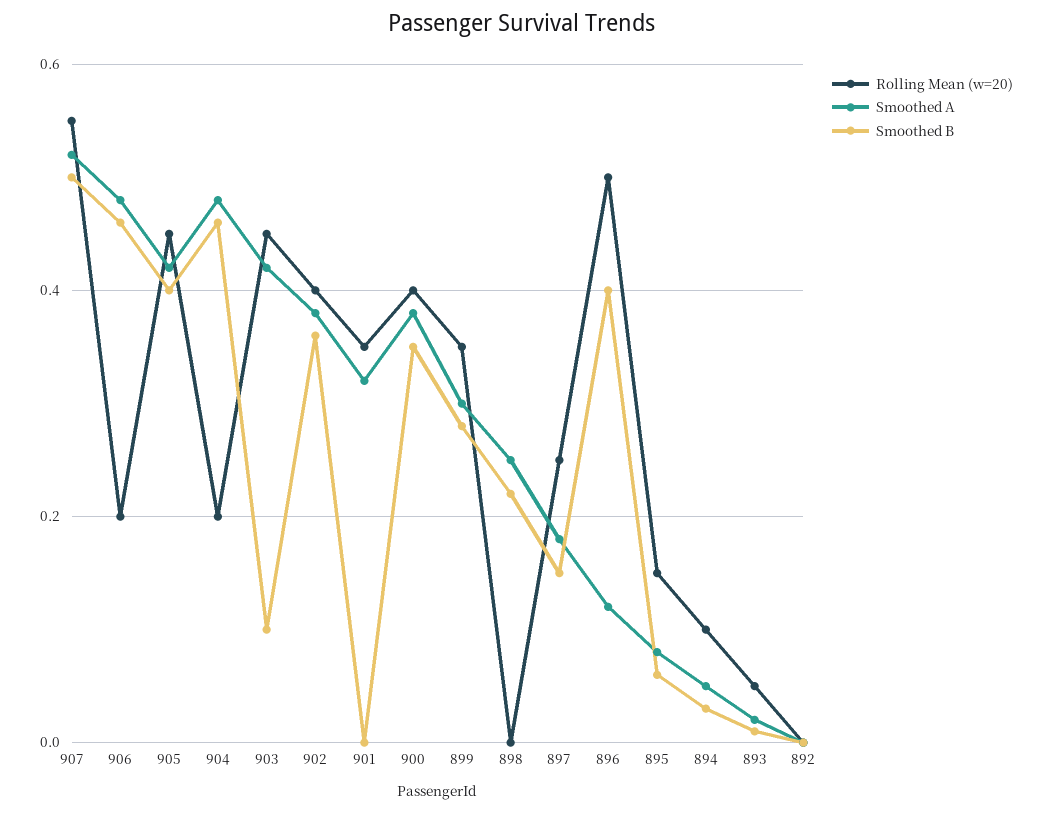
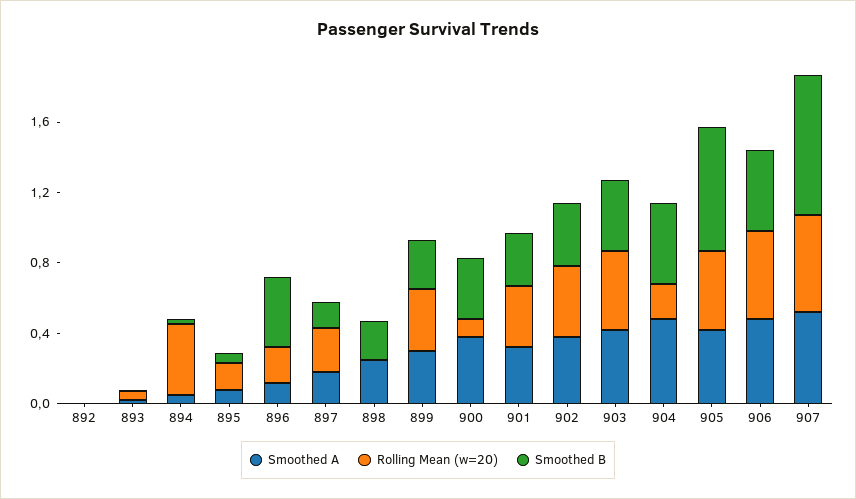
  {
    "Rolling Mean (w=20)": {
      "907": 0.55,
-     "906": 0.2,
+     "906": 0.5,
      "905": 0.45,
      "904": 0.2,
      "903": 0.45,
      "902": 0.4,
      "901": 0.35,
-     "900": 0.4,
+     "900": 0.1,
      "899": 0.35,
      "898": 0,
      "897": 0.25,
-     "896": 0.5,
+     "896": 0.2,
      "895": 0.15,
-     "894": 0.1,
+     "894": 0.4,
      "893": 0.05,
      "892": 0
    },
    "Smoothed A": {
      "907": 0.5,
      "906": 0.5,
      "905": 0.4,
      "904": 0.5,
      "903": 0.4,
      "902": 0.4,
      "901": 0.3,
      "900": 0.4,
      "899": 0.3,
      "898": 0.25,
      "897": 0.2,
      "896": 0.1,
      "895": 0.1,
      "894": 0.05,
      "893": 0,
      "892": 0
    },
    "Smoothed B": {
-     "907": 0.5,
+     "907": 0.8,
      "906": 0.45,
-     "905": 0.4,
+     "905": 0.7,
      "904": 0.45,
-     "903": 0.1,
+     "903": 0.4,
      "902": 0.35,
-     "901": 0,
+     "901": 0.3,
      "900": 0.35,
      "899": 0.3,
      "898": 0.2,
      "897": 0.15,
      "896": 0.4,
      "895": 0.05,
      "894": 0.05,
      "893": 0,
      "892": 0
    }
  }

